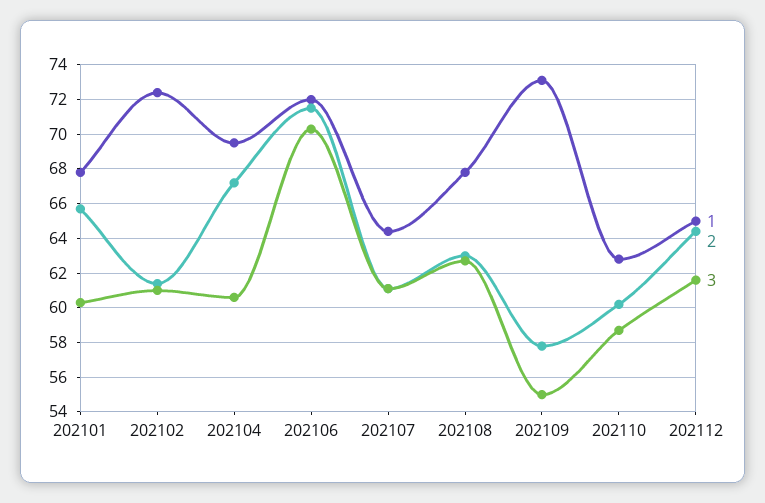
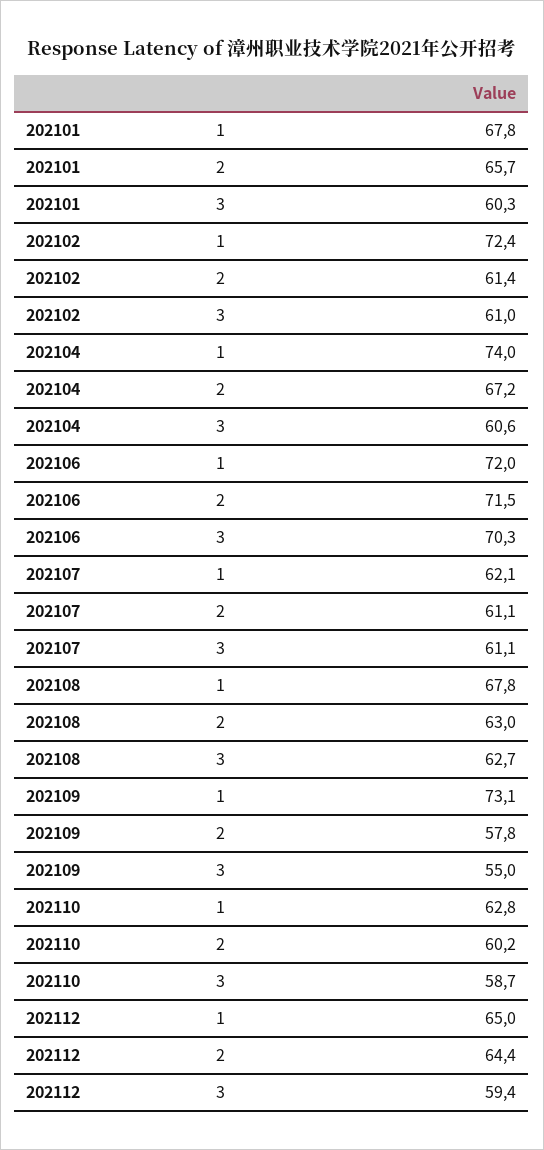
  {
    "1": {
      "202101": 67.8,
      "202102": 72.4,
-     "202104": 69.5,
+     "202104": 74,
      "202106": 72,
-     "202107": 64.5,
+     "202107": 62.1,
      "202108": 67.8,
      "202109": 73.1,
      "202110": 62.8,
      "202112": 65
    },
    "2": {
      "202101": 65.7,
      "202102": 61.4,
      "202104": 67.2,
      "202106": 71.5,
      "202107": 61.1,
      "202108": 63,
      "202109": 57.8,
      "202110": 60.2,
      "202112": 64.4
    },
    "3": {
      "202101": 60.3,
      "202102": 61,
      "202104": 60.6,
      "202106": 70.3,
      "202107": 61.1,
      "202108": 62.7,
      "202109": 55,
      "202110": 58.7,
-     "202112": 61.5
+     "202112": 59.4
    }
  }

